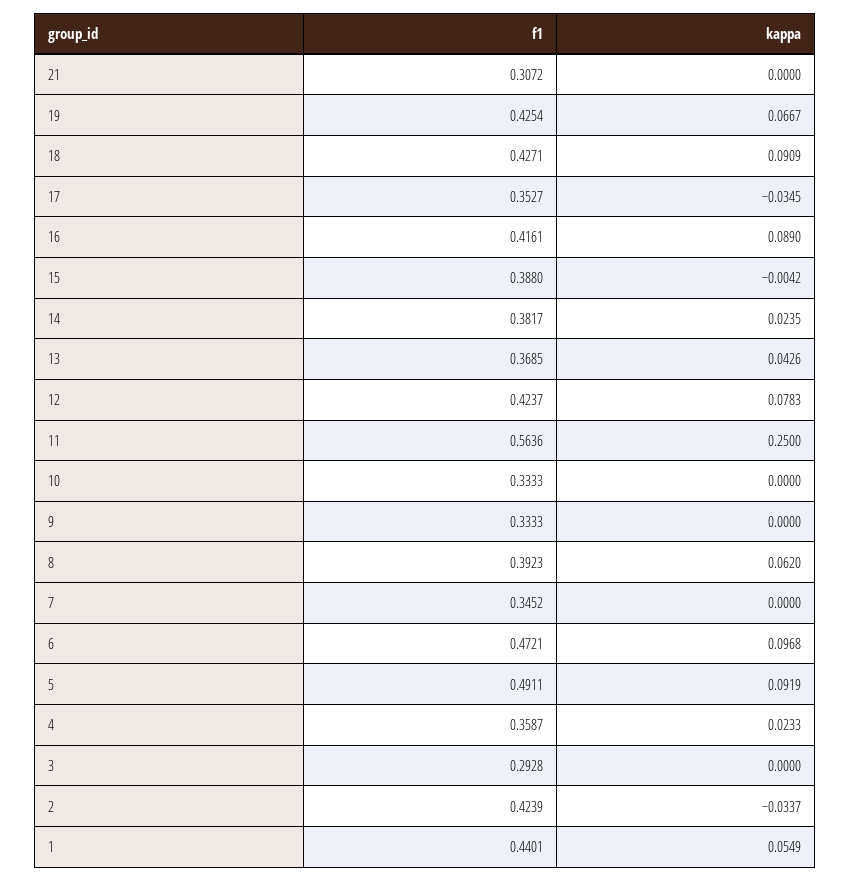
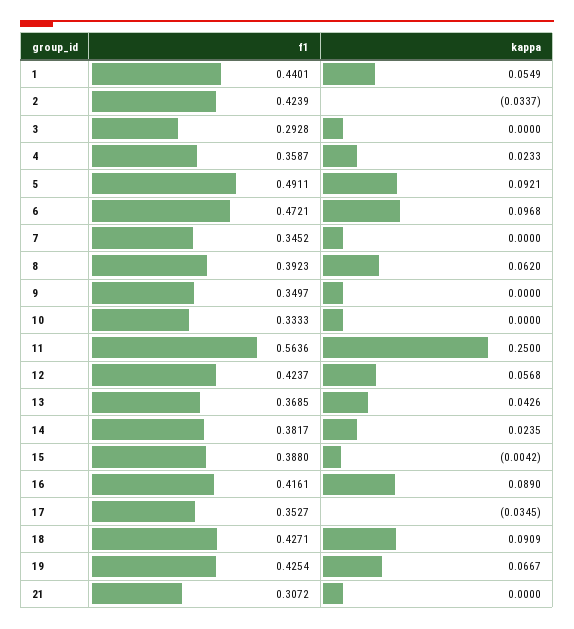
  {
    "f1": {
      "21": 0.3072,
      "19": 0.4254,
      "18": 0.4271,
      "17": 0.3527,
      "16": 0.4161,
      "15": 0.388,
      "14": 0.3817,
      "13": 0.3685,
      "12": 0.4237,
      "11": 0.5636,
      "10": 0.3333,
-     "9": 0.3333,
+     "9": 0.3497,
      "8": 0.3923,
      "7": 0.3452,
      "6": 0.4721,
      "5": 0.4911,
      "4": 0.3587,
      "3": 0.2928,
      "2": 0.4239,
      "1": 0.4401
    },
    "kappa": {
      "21": 0,
      "19": 0.0667,
      "18": 0.0909,
      "17": -0.0345,
      "16": 0.089,
      "15": -0.0042,
      "14": 0.0235,
      "13": 0.0426,
-     "12": 0.0783,
+     "12": 0.0568,
      "11": 0.25,
      "10": 0,
      "9": 0,
      "8": 0.062,
      "7": 0,
      "6": 0.0968,
-     "5": 0.0919,
+     "5": 0.0921,
      "4": 0.0233,
      "3": 0,
      "2": -0.0337,
      "1": 0.0549
    }
  }

